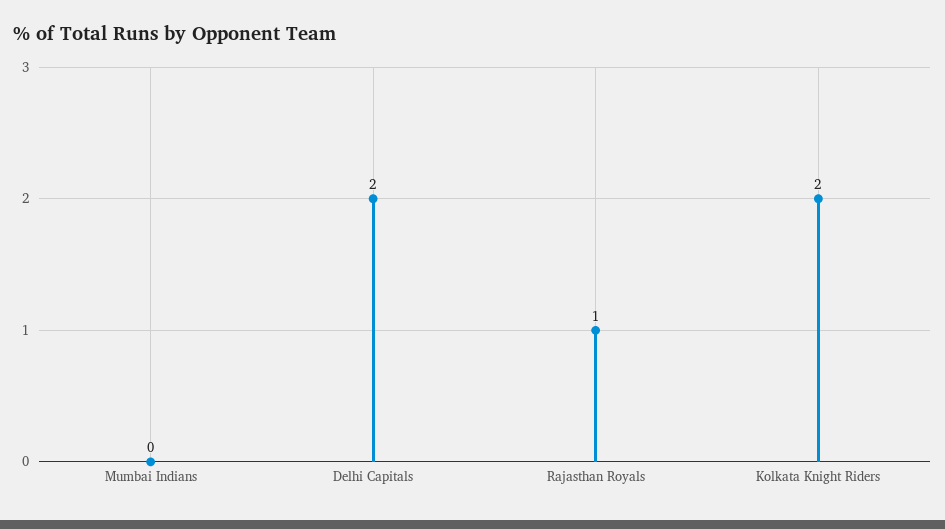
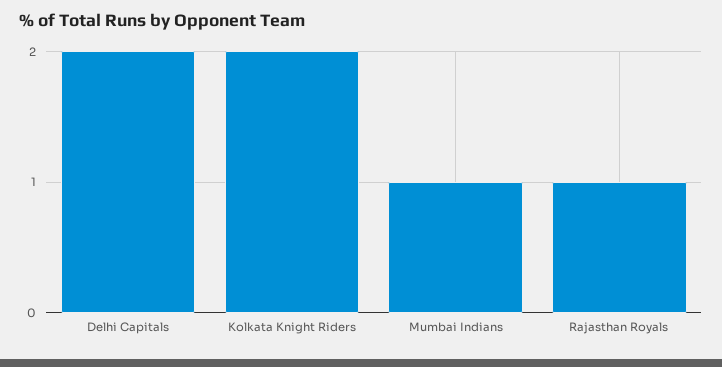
  {
-   "Mumbai Indians": 0,
+   "Mumbai Indians": 1,
    "Delhi Capitals": 2,
    "Rajasthan Royals": 1,
    "Kolkata Knight Riders": 2
  }

